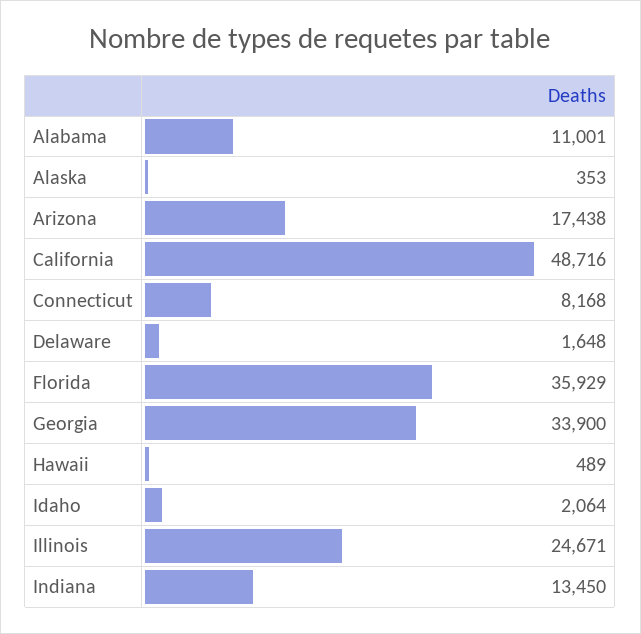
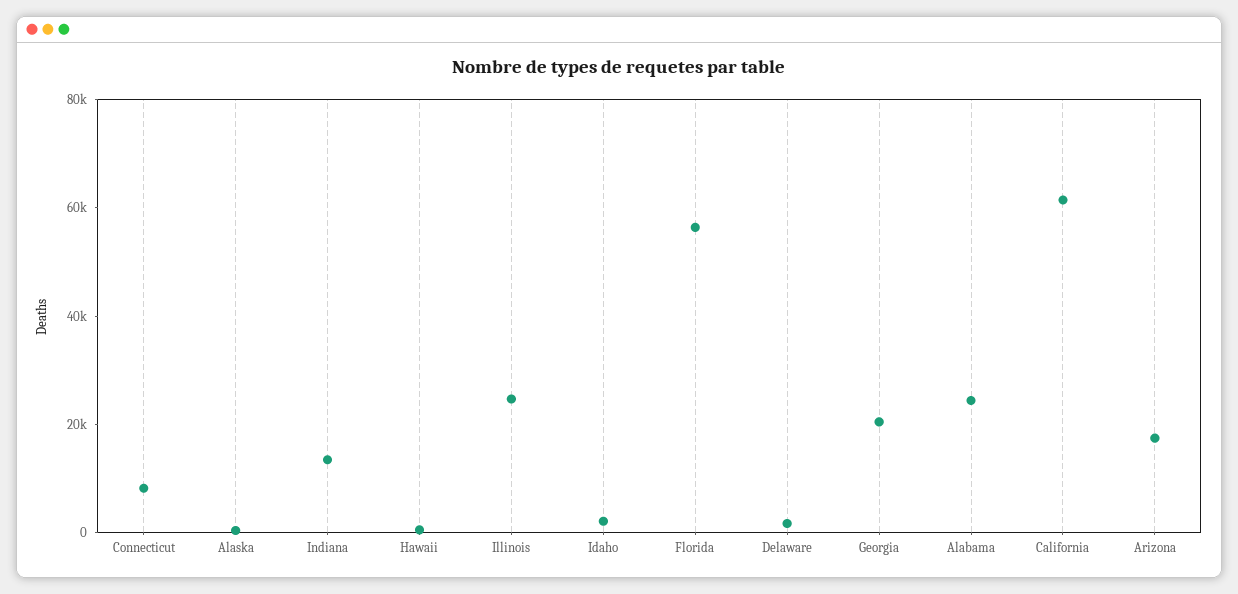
  {
-   "Alabama": 11001,
+   "Alabama": 25000,
    "Alaska": 353,
    "Arizona": 17438,
-   "California": 48716,
+   "California": 60000,
    "Connecticut": 8168,
    "Delaware": 1648,
-   "Florida": 35929,
+   "Florida": 55000,
-   "Georgia": 33900,
+   "Georgia": 20000,
    "Hawaii": 489,
    "Idaho": 2064,
    "Illinois": 24671,
    "Indiana": 13450
  }

